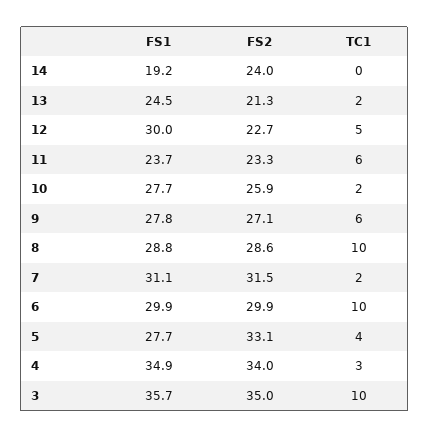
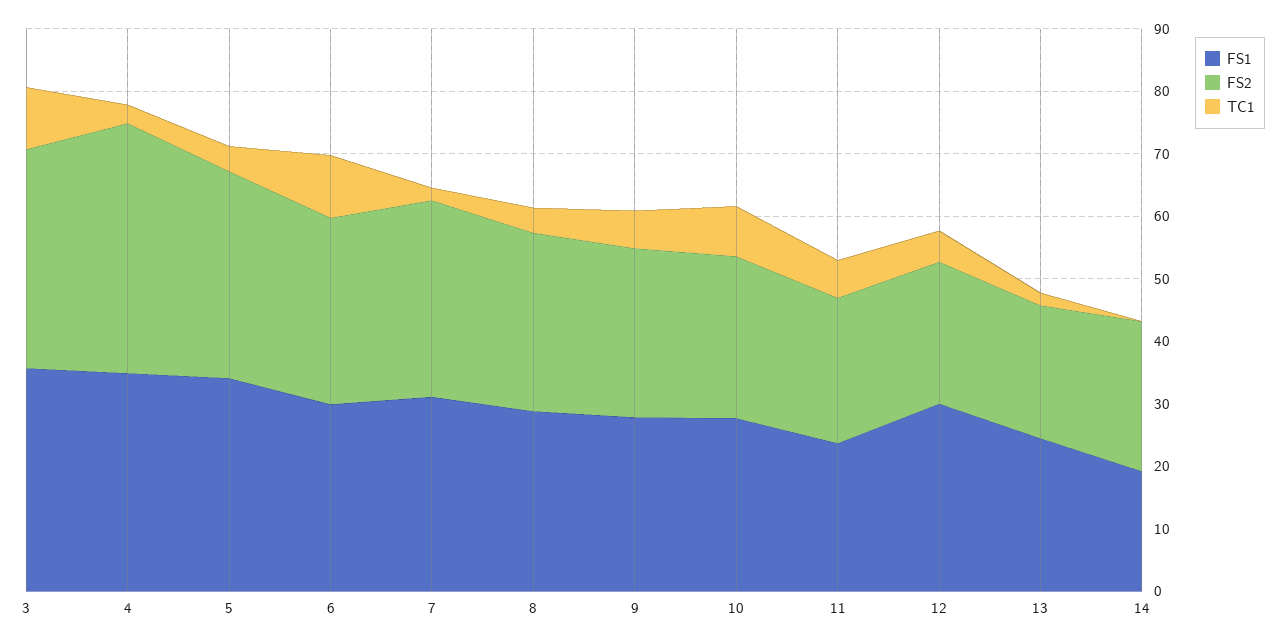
  {
    "FS1": {
      "14": 19.2,
      "13": 24.5,
      "12": 30,
      "11": 23.7,
      "10": 27.7,
      "9": 27.8,
      "8": 28.8,
      "7": 31.1,
      "6": 29.9,
-     "5": 27.7,
+     "5": 34,
      "4": 34.9,
      "3": 35.7
    },
    "FS2": {
      "14": 24,
      "13": 21.3,
      "12": 22.7,
      "11": 23.3,
      "10": 25.9,
      "9": 27.1,
      "8": 28.6,
      "7": 31.5,
      "6": 29.9,
      "5": 33.1,
-     "4": 34,
+     "4": 40,
      "3": 35
    },
    "TC1": {
      "14": 0,
      "13": 2,
      "12": 5,
      "11": 6,
-     "10": 2,
+     "10": 8,
      "9": 6,
-     "8": 10,
+     "8": 4,
      "7": 2,
      "6": 10,
      "5": 4,
      "4": 3,
      "3": 10
    }
  }

